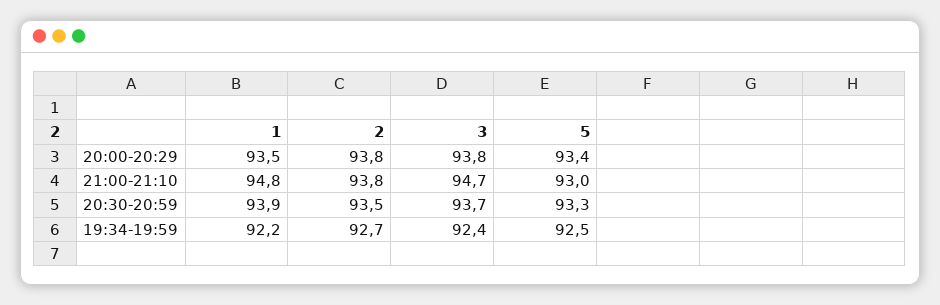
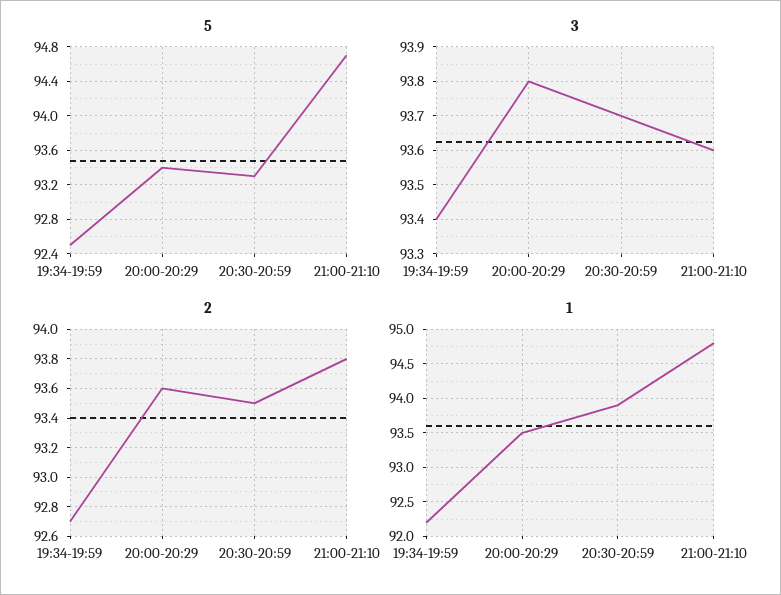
  {
    "1": {
      "20:00-20:29": 93.5,
      "21:00-21:10": 94.8,
      "20:30-20:59": 93.9,
      "19:34-19:59": 92.2
    },
    "2": {
-     "20:00-20:29": 93.8,
+     "20:00-20:29": 93.6,
      "21:00-21:10": 93.8,
      "20:30-20:59": 93.5,
      "19:34-19:59": 92.7
    },
    "3": {
      "20:00-20:29": 93.8,
-     "21:00-21:10": 94.7,
+     "21:00-21:10": 93.6,
      "20:30-20:59": 93.7,
-     "19:34-19:59": 92.4
+     "19:34-19:59": 93.4
    },
    "5": {
      "20:00-20:29": 93.4,
-     "21:00-21:10": 93,
+     "21:00-21:10": 94.7,
      "20:30-20:59": 93.3,
      "19:34-19:59": 92.5
    }
  }

